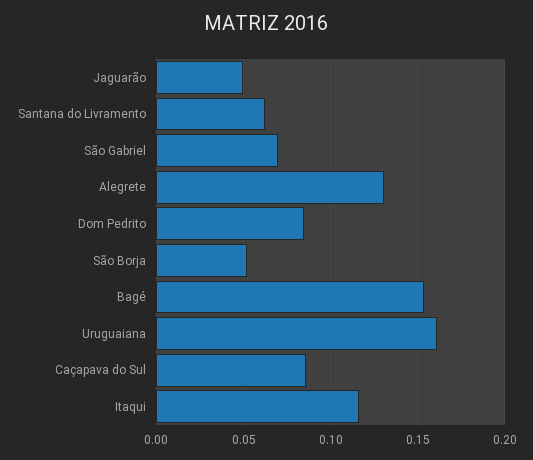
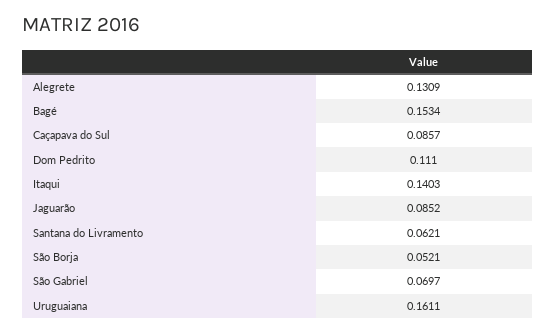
  {
-   "Jaguarão": 0.05,
+   "Jaguarão": 0.0852,
    "Santana do Livramento": 0.0621,
    "São Gabriel": 0.0697,
    "Alegrete": 0.1309,
-   "Dom Pedrito": 0.085,
+   "Dom Pedrito": 0.111,
    "São Borja": 0.0521,
    "Bagé": 0.1534,
    "Uruguaiana": 0.1611,
    "Caçapava do Sul": 0.0857,
-   "Itaqui": 0.115
+   "Itaqui": 0.1403
  }

